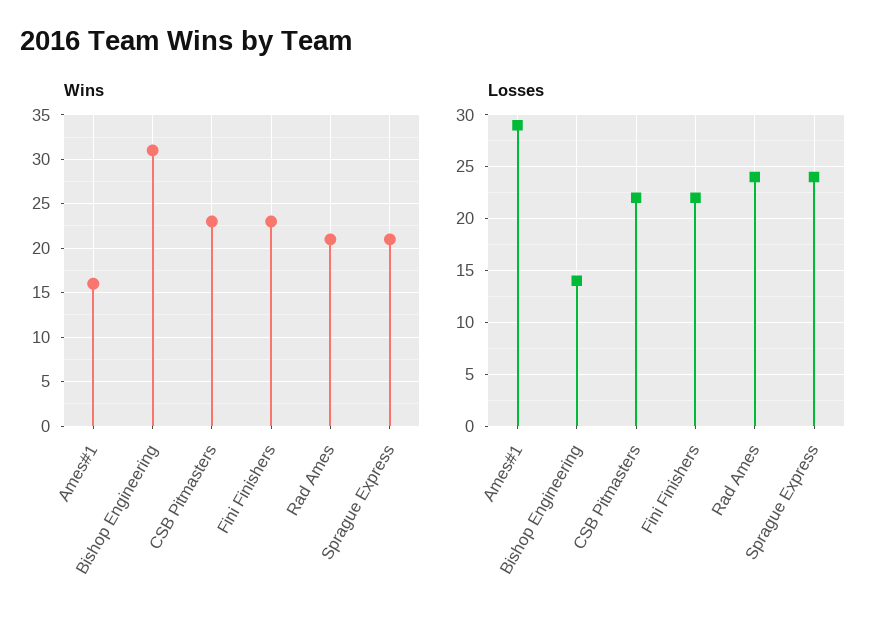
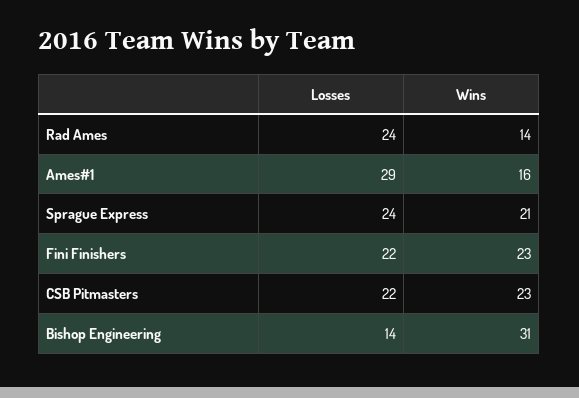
  {
    "Wins": {
      "Ames#1": 16,
      "Bishop Engineering": 31,
      "CSB Pitmasters": 23,
      "Fini Finishers": 23,
-     "Rad Ames": 21,
+     "Rad Ames": 14,
      "Sprague Express": 21
    },
    "Losses": {
      "Ames#1": 29,
      "Bishop Engineering": 14,
      "CSB Pitmasters": 22,
      "Fini Finishers": 22,
      "Rad Ames": 24,
      "Sprague Express": 24
    }
  }

